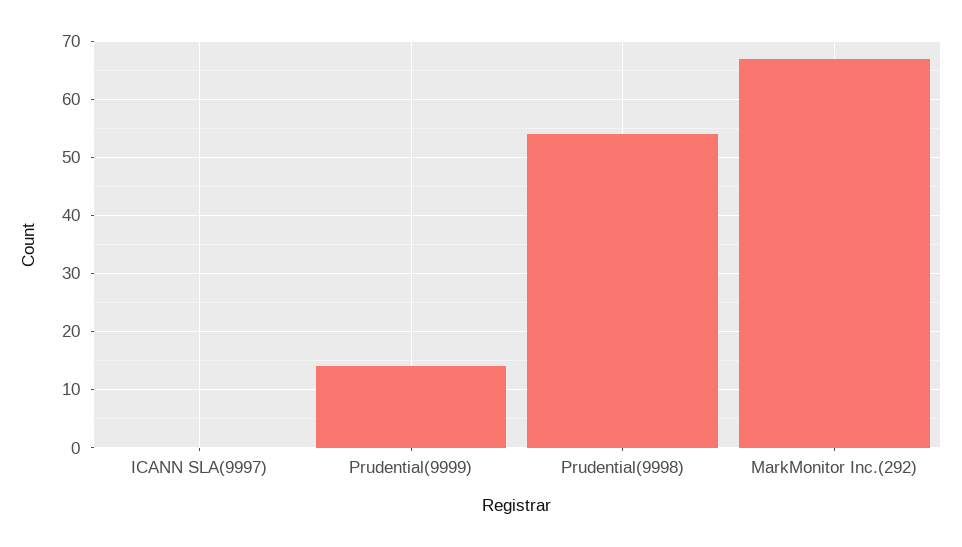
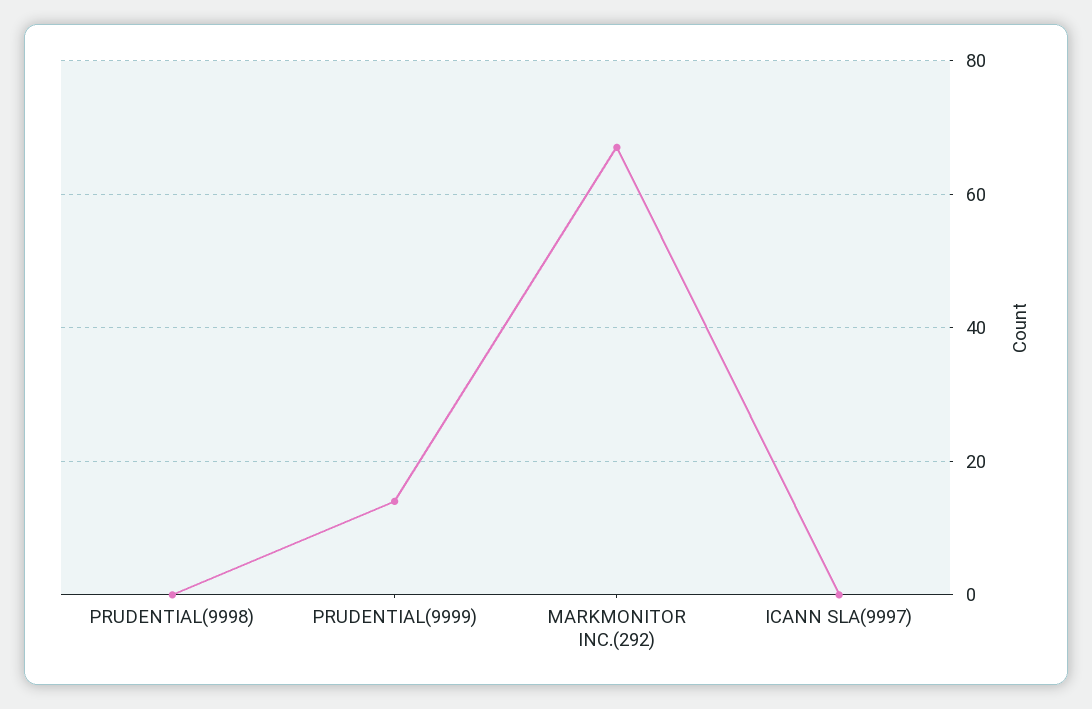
  {
    "ICANN SLA(9997)": 0,
    "Prudential(9999)": 15,
-   "Prudential(9998)": 55,
+   "Prudential(9998)": 0,
    "MarkMonitor Inc.(292)": 65
  }

